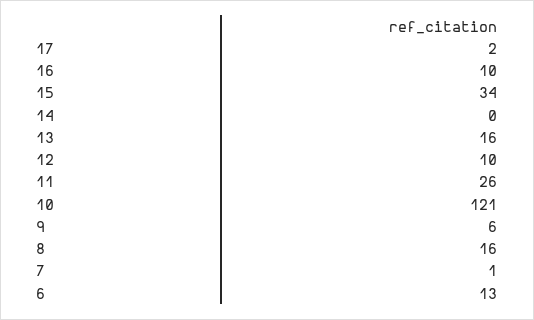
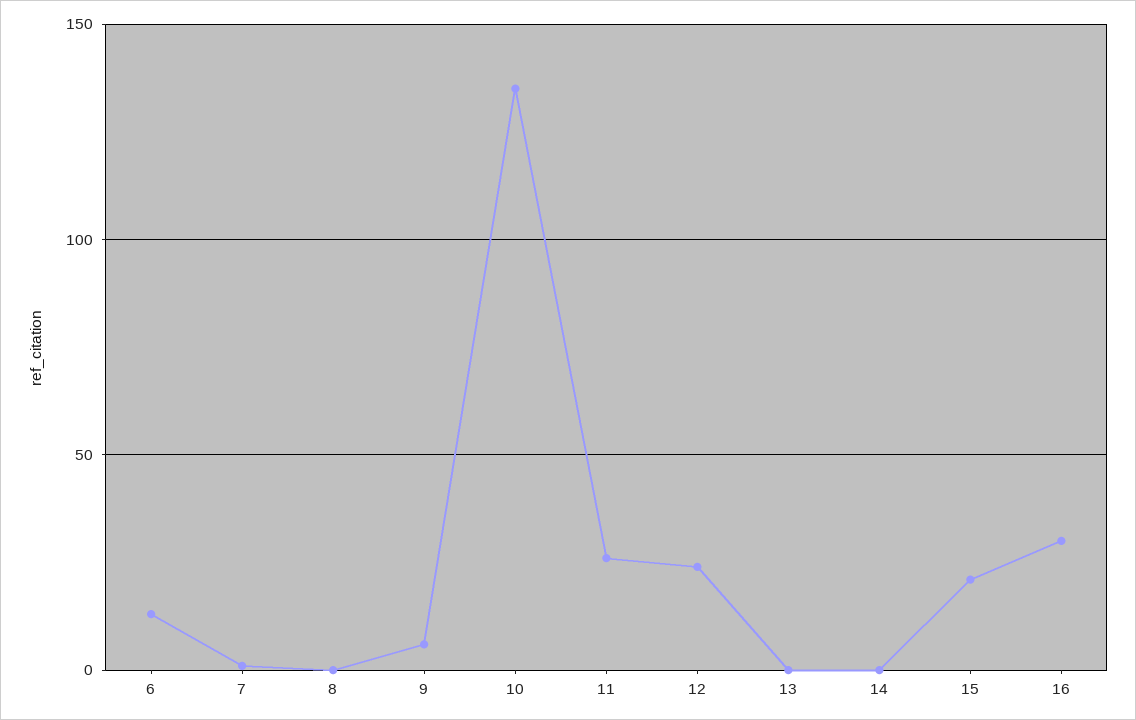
  {
-   "17": 2,
-   "16": 10,
+   "16": 30,
-   "15": 34,
+   "15": 20,
    "14": 0,
-   "13": 16,
+   "13": 0,
-   "12": 10,
+   "12": 25,
    "11": 26,
-   "10": 121,
+   "10": 135,
    "9": 6,
-   "8": 16,
+   "8": 0,
    "7": 1,
    "6": 13
  }

